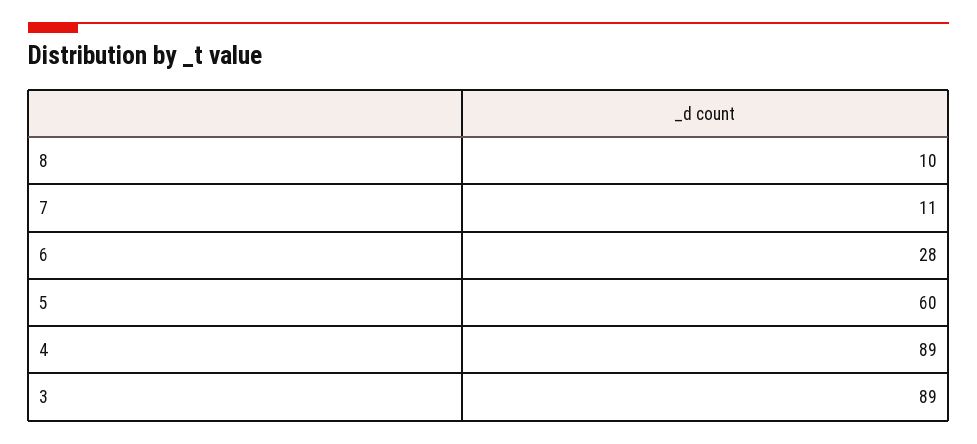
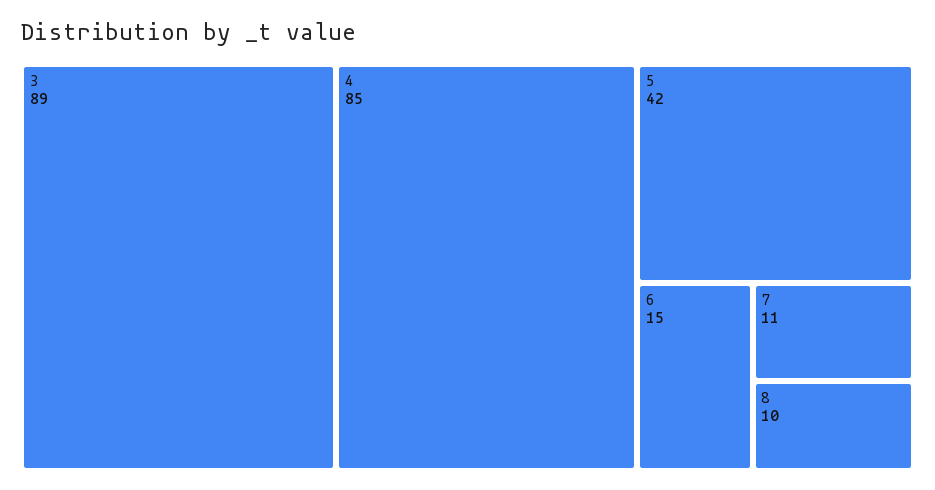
  {
    "8": 10,
    "7": 11,
-   "6": 28,
+   "6": 15,
-   "5": 60,
+   "5": 42,
-   "4": 89,
+   "4": 85,
    "3": 89
  }

